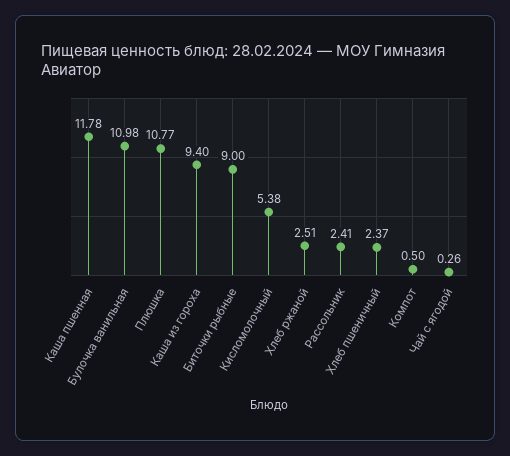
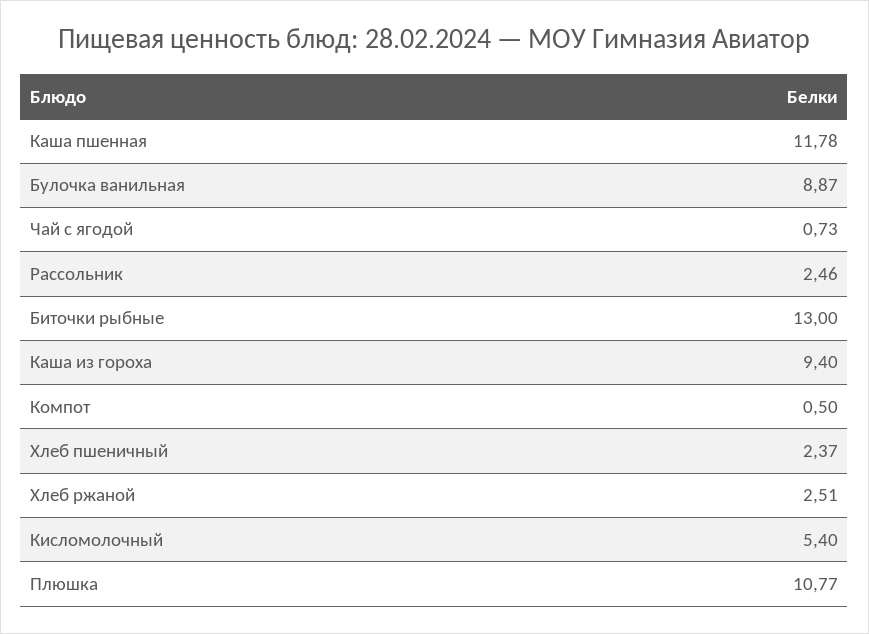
  {
    "Каша пшенная": 11.78,
-   "Булочка ванильная": 10.98,
+   "Булочка ванильная": 8.87,
    "Плюшка": 10.77,
    "Каша из гороха": 9.4,
-   "Биточки рыбные": 9,
+   "Биточки рыбные": 13,
-   "Кисломолочный": 5.38,
+   "Кисломолочный": 5.4,
    "Хлеб ржаной": 2.51,
-   "Рассольник": 2.41,
+   "Рассольник": 2.46,
    "Хлеб пшеничный": 2.37,
    "Компот": 0.5,
-   "Чай с ягодой": 0.26
+   "Чай с ягодой": 0.73
  }

